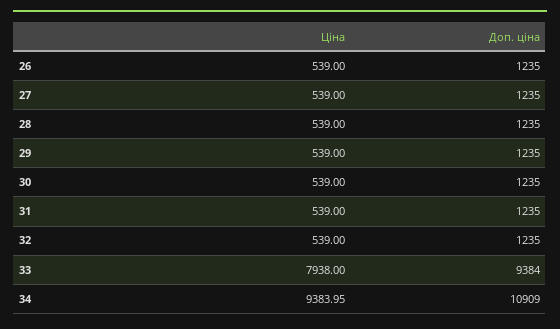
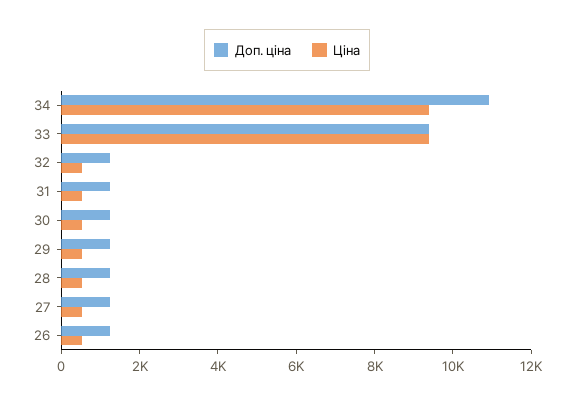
  {
    "Ціна": {
      "26": 539,
      "27": 539,
      "28": 539,
      "29": 539,
      "30": 539,
      "31": 539,
      "32": 539,
-     "33": 7938,
+     "33": 9500,
      "34": 9383.95
    },
    "Доп. ціна": {
      "26": 1235,
      "27": 1235,
      "28": 1235,
      "29": 1235,
      "30": 1235,
      "31": 1235,
      "32": 1235,
      "33": 9384,
      "34": 10909
    }
  }

